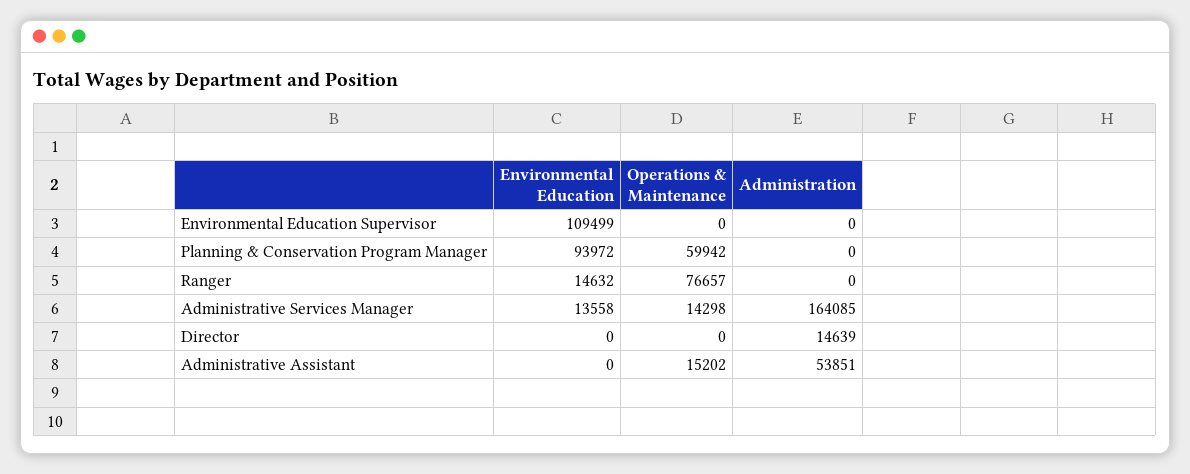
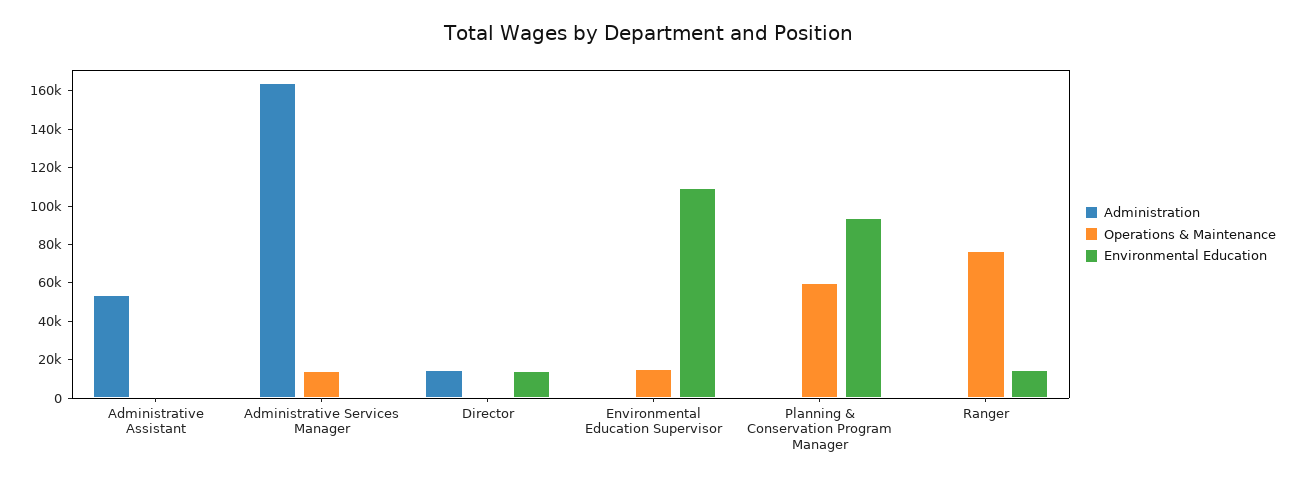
  {
    "Environmental Education": {
      "Environmental Education Supervisor": 109499,
      "Planning & Conservation Program Manager": 93972,
      "Ranger": 14632,
-     "Administrative Services Manager": 13558,
+     "Administrative Services Manager": 0,
-     "Director": 0,
+     "Director": 15000,
      "Administrative Assistant": 0
    },
    "Operations & Maintenance": {
-     "Environmental Education Supervisor": 0,
+     "Environmental Education Supervisor": 15000,
      "Planning & Conservation Program Manager": 59942,
      "Ranger": 76657,
      "Administrative Services Manager": 14298,
      "Director": 0,
-     "Administrative Assistant": 15202
+     "Administrative Assistant": 0
    },
    "Administration": {
      "Environmental Education Supervisor": 0,
      "Planning & Conservation Program Manager": 0,
      "Ranger": 0,
      "Administrative Services Manager": 164085,
      "Director": 14639,
      "Administrative Assistant": 53851
    }
  }

